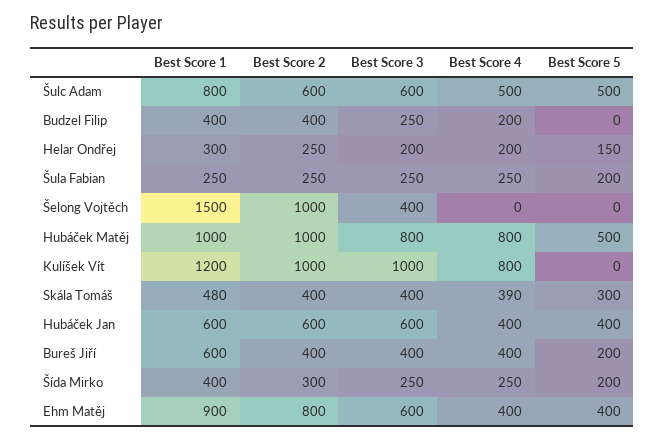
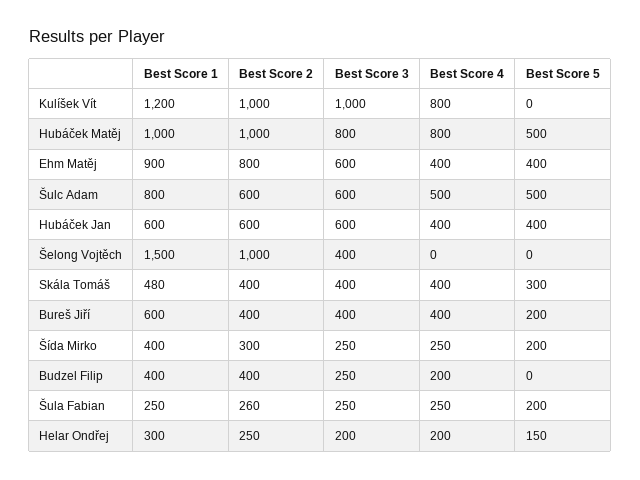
  {
    "Best Score 1": {
      "Šulc Adam": 800,
      "Budzel Filip": 400,
      "Helar Ondřej": 300,
      "Šula Fabian": 250,
      "Šelong Vojtěch": 1500,
      "Hubáček Matěj": 1000,
      "Kulíšek Vít": 1200,
      "Skála Tomáš": 480,
      "Hubáček Jan": 600,
      "Bureš Jiří": 600,
      "Šída Mirko": 400,
      "Ehm Matěj": 900
    },
    "Best Score 2": {
      "Šulc Adam": 600,
      "Budzel Filip": 400,
      "Helar Ondřej": 250,
-     "Šula Fabian": 250,
+     "Šula Fabian": 260,
      "Šelong Vojtěch": 1000,
      "Hubáček Matěj": 1000,
      "Kulíšek Vít": 1000,
      "Skála Tomáš": 400,
      "Hubáček Jan": 600,
      "Bureš Jiří": 400,
      "Šída Mirko": 300,
      "Ehm Matěj": 800
    },
    "Best Score 3": {
      "Šulc Adam": 600,
      "Budzel Filip": 250,
      "Helar Ondřej": 200,
      "Šula Fabian": 250,
      "Šelong Vojtěch": 400,
      "Hubáček Matěj": 800,
      "Kulíšek Vít": 1000,
      "Skála Tomáš": 400,
      "Hubáček Jan": 600,
      "Bureš Jiří": 400,
      "Šída Mirko": 250,
      "Ehm Matěj": 600
    },
    "Best Score 4": {
      "Šulc Adam": 500,
      "Budzel Filip": 200,
      "Helar Ondřej": 200,
      "Šula Fabian": 250,
      "Šelong Vojtěch": 0,
      "Hubáček Matěj": 800,
      "Kulíšek Vít": 800,
-     "Skála Tomáš": 390,
+     "Skála Tomáš": 400,
      "Hubáček Jan": 400,
      "Bureš Jiří": 400,
      "Šída Mirko": 250,
      "Ehm Matěj": 400
    },
    "Best Score 5": {
      "Šulc Adam": 500,
      "Budzel Filip": 0,
      "Helar Ondřej": 150,
      "Šula Fabian": 200,
      "Šelong Vojtěch": 0,
      "Hubáček Matěj": 500,
      "Kulíšek Vít": 0,
      "Skála Tomáš": 300,
      "Hubáček Jan": 400,
      "Bureš Jiří": 200,
      "Šída Mirko": 200,
      "Ehm Matěj": 400
    }
  }

